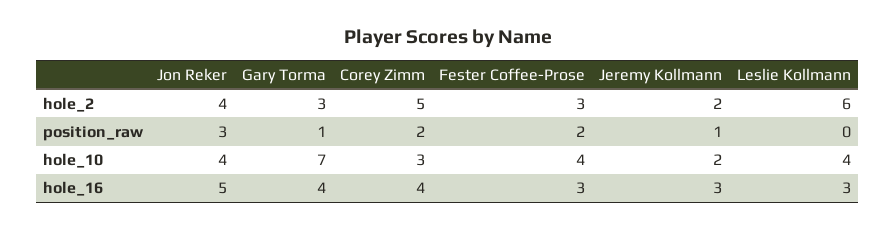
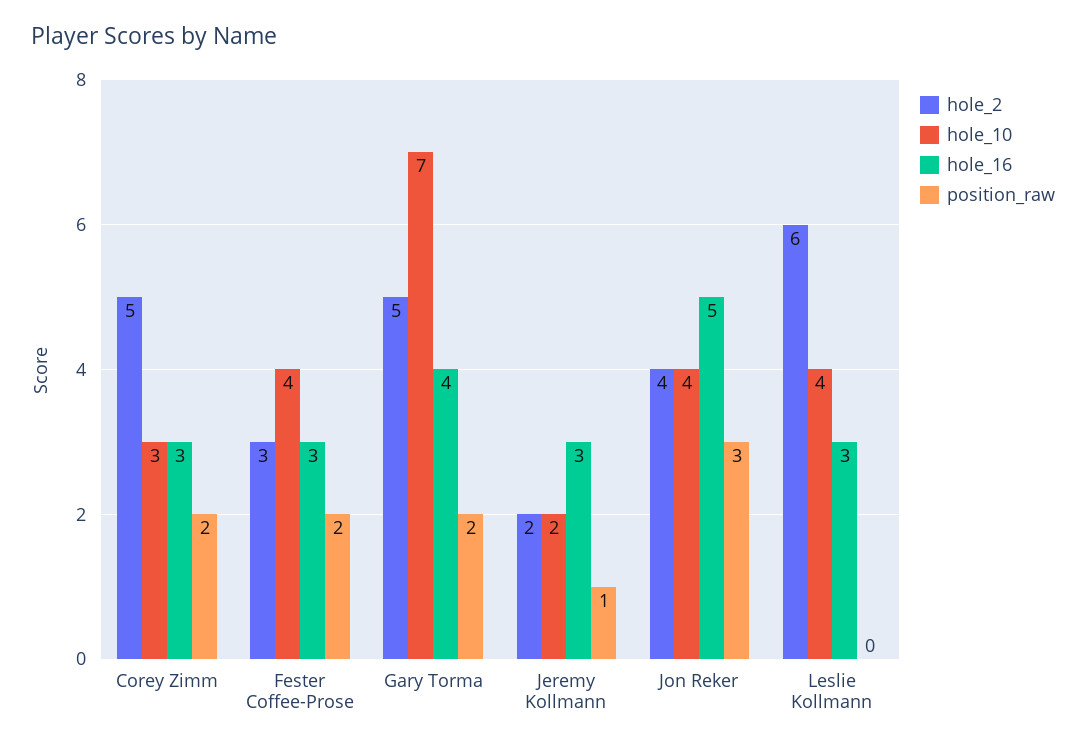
  {
    "hole_2": {
      "Jon Reker": 4,
-     "Gary Torma": 3,
+     "Gary Torma": 5,
      "Corey Zimm": 5,
      "Fester Coffee-Prose": 3,
      "Jeremy Kollmann": 2,
      "Leslie Kollmann": 6
    },
    "position_raw": {
      "Jon Reker": 3,
-     "Gary Torma": 1,
+     "Gary Torma": 2,
      "Corey Zimm": 2,
      "Fester Coffee-Prose": 2,
      "Jeremy Kollmann": 1,
      "Leslie Kollmann": 0
    },
    "hole_10": {
      "Jon Reker": 4,
      "Gary Torma": 7,
      "Corey Zimm": 3,
      "Fester Coffee-Prose": 4,
      "Jeremy Kollmann": 2,
      "Leslie Kollmann": 4
    },
    "hole_16": {
      "Jon Reker": 5,
      "Gary Torma": 4,
-     "Corey Zimm": 4,
+     "Corey Zimm": 3,
      "Fester Coffee-Prose": 3,
      "Jeremy Kollmann": 3,
      "Leslie Kollmann": 3
    }
  }

